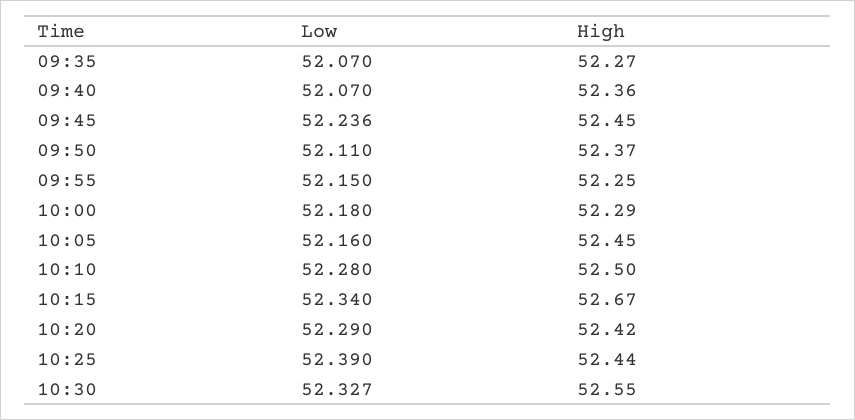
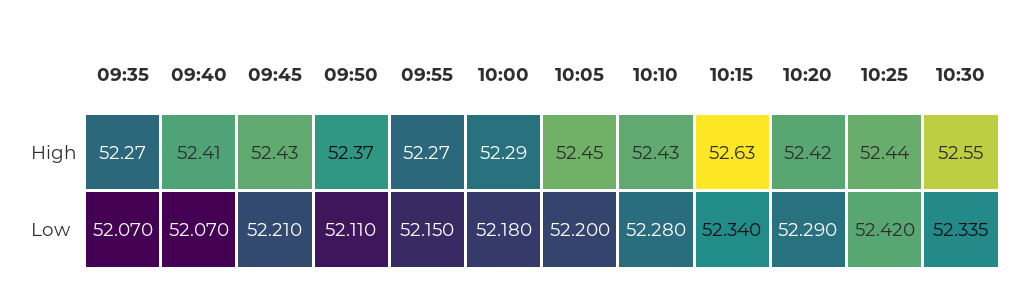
  {
    "Low": {
      "09:35": 52.07,
      "09:40": 52.07,
-     "09:45": 52.236,
+     "09:45": 52.21,
      "09:50": 52.11,
      "09:55": 52.15,
      "10:00": 52.18,
-     "10:05": 52.16,
+     "10:05": 52.2,
      "10:10": 52.28,
      "10:15": 52.34,
      "10:20": 52.29,
-     "10:25": 52.39,
+     "10:25": 52.42,
-     "10:30": 52.327
+     "10:30": 52.335
    },
    "High": {
      "09:35": 52.27,
-     "09:40": 52.36,
+     "09:40": 52.41,
-     "09:45": 52.45,
+     "09:45": 52.43,
      "09:50": 52.37,
-     "09:55": 52.25,
+     "09:55": 52.27,
      "10:00": 52.29,
      "10:05": 52.45,
-     "10:10": 52.5,
+     "10:10": 52.43,
-     "10:15": 52.67,
+     "10:15": 52.63,
      "10:20": 52.42,
      "10:25": 52.44,
      "10:30": 52.55
    }
  }

